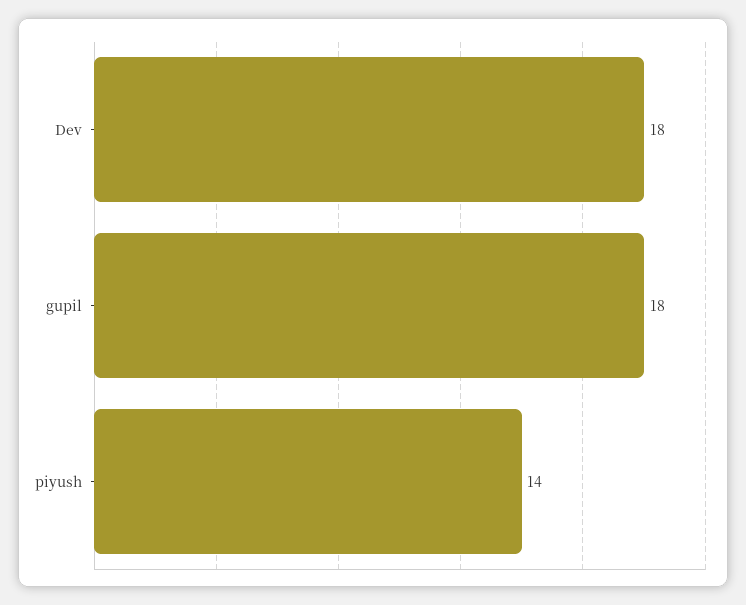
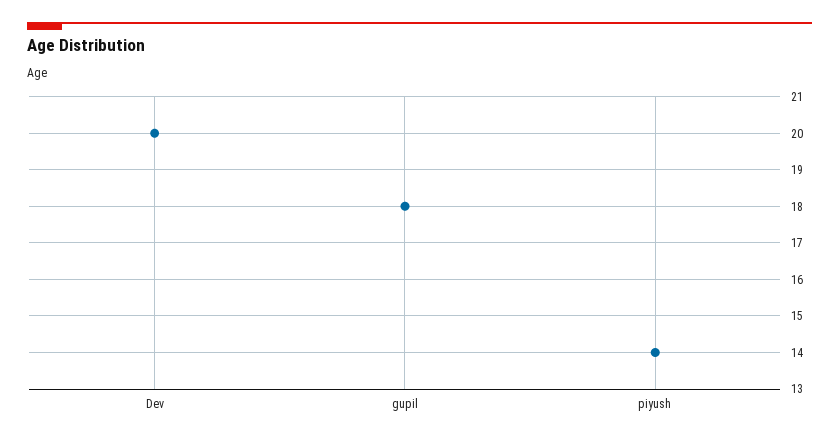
  {
-   "Dev": 18,
+   "Dev": 20,
    "gupil": 18,
    "piyush": 14
  }

